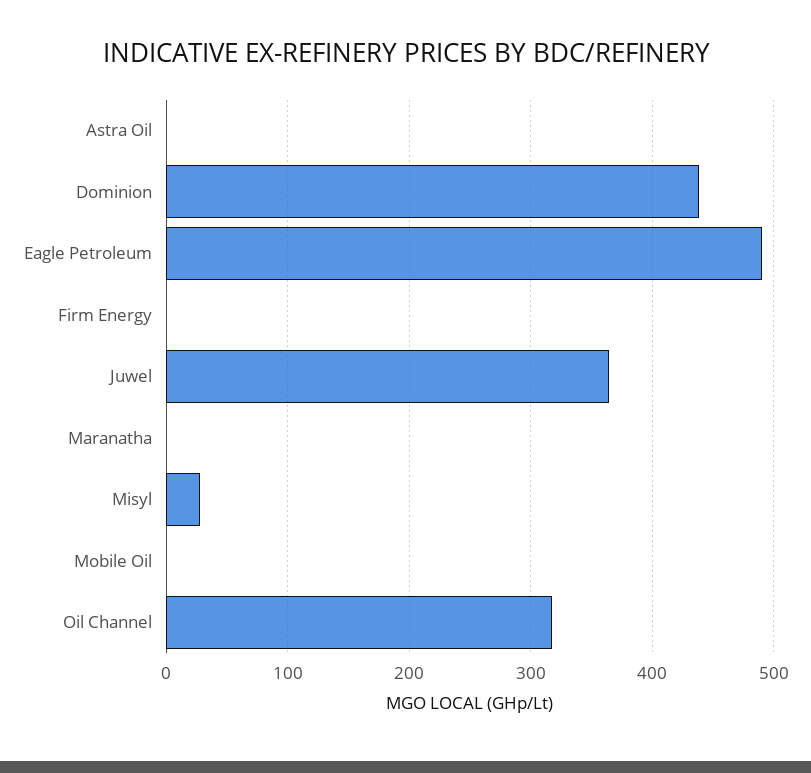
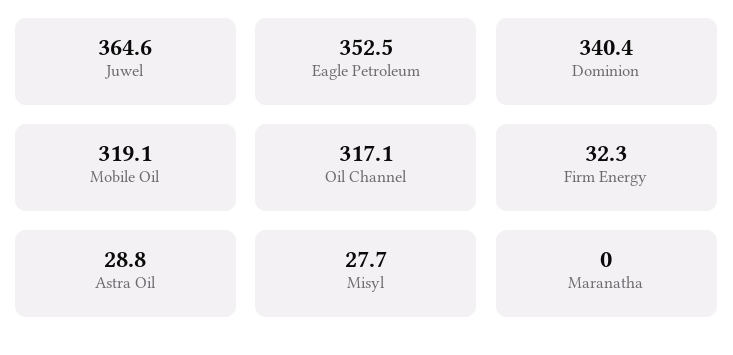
  {
-   "Astra Oil": 0,
+   "Astra Oil": 28.8,
-   "Dominion": 440,
+   "Dominion": 340.4,
-   "Eagle Petroleum": 490,
+   "Eagle Petroleum": 352.5,
-   "Firm Energy": 0,
+   "Firm Energy": 32.3,
    "Juwel": 364.6,
    "Maranatha": 0,
    "Misyl": 27.7,
-   "Mobile Oil": 0,
+   "Mobile Oil": 319.1,
    "Oil Channel": 317.1
  }

